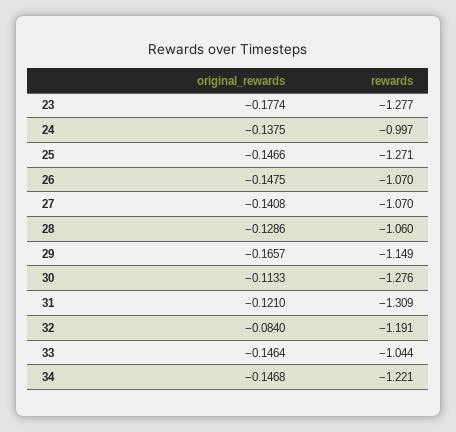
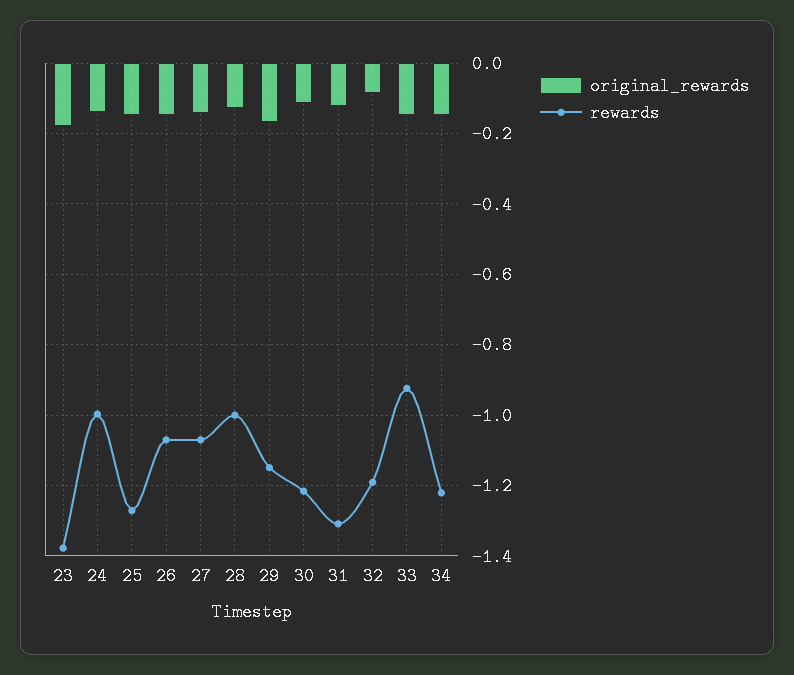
  {
    "original_rewards": {
      "23": -0.1774,
      "24": -0.1375,
      "25": -0.1466,
      "26": -0.1475,
      "27": -0.1408,
      "28": -0.1286,
      "29": -0.1657,
      "30": -0.1133,
      "31": -0.121,
      "32": -0.084,
      "33": -0.1464,
      "34": -0.1468
    },
    "rewards": {
-     "23": -1.277,
+     "23": -1.38,
      "24": -0.997,
      "25": -1.271,
      "26": -1.07,
      "27": -1.07,
-     "28": -1.06,
+     "28": -1,
      "29": -1.149,
-     "30": -1.276,
+     "30": -1.22,
      "31": -1.309,
      "32": -1.191,
-     "33": -1.044,
+     "33": -0.92,
      "34": -1.221
    }
  }

